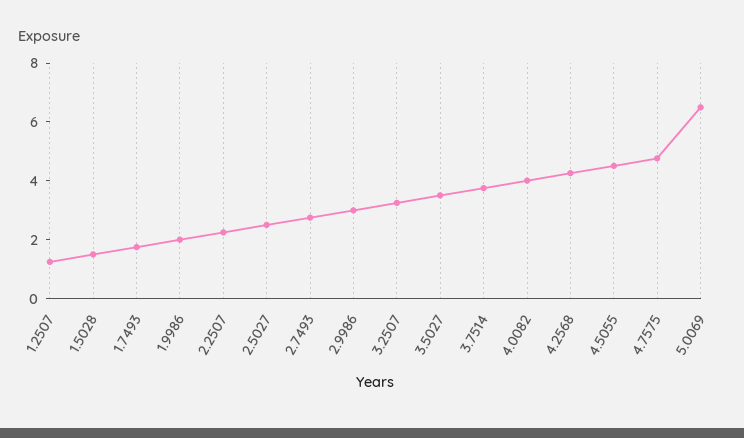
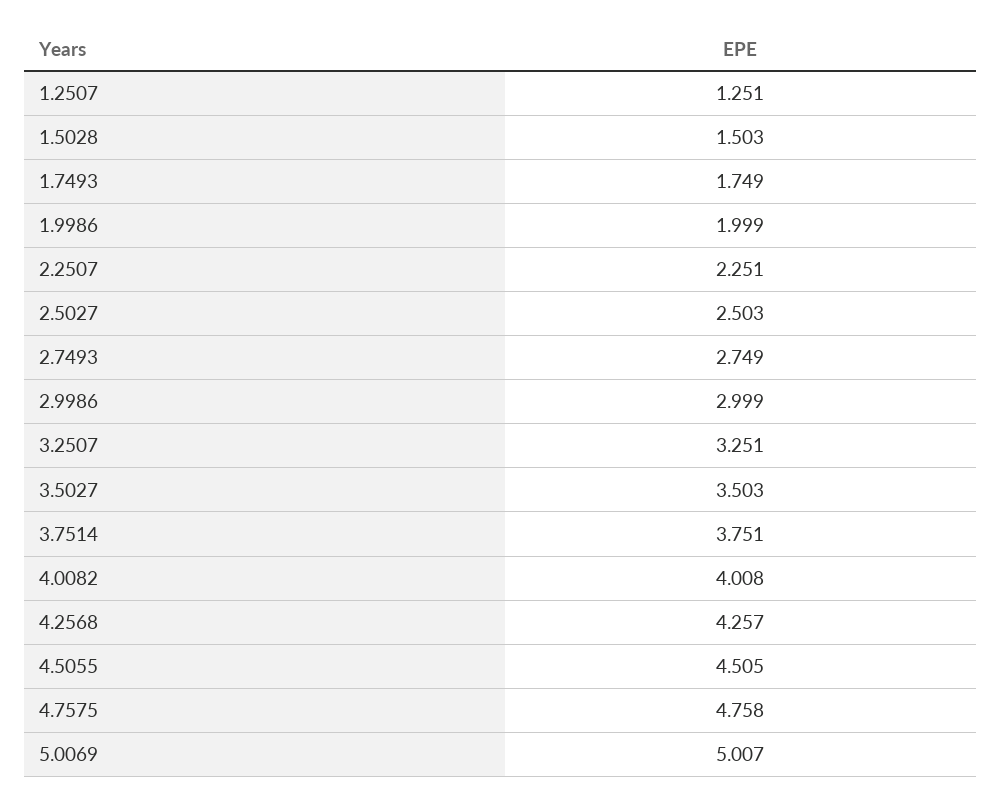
  {
    "1.2507": 1.251,
    "1.5028": 1.503,
    "1.7493": 1.749,
    "1.9986": 1.999,
    "2.2507": 2.251,
    "2.5027": 2.503,
    "2.7493": 2.749,
    "2.9986": 2.999,
    "3.2507": 3.251,
    "3.5027": 3.503,
    "3.7514": 3.751,
    "4.0082": 4.008,
    "4.2568": 4.257,
    "4.5055": 4.505,
    "4.7575": 4.758,
-   "5.0069": 6.5
+   "5.0069": 5.007
  }

